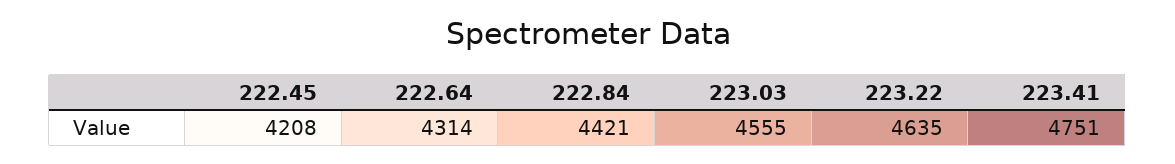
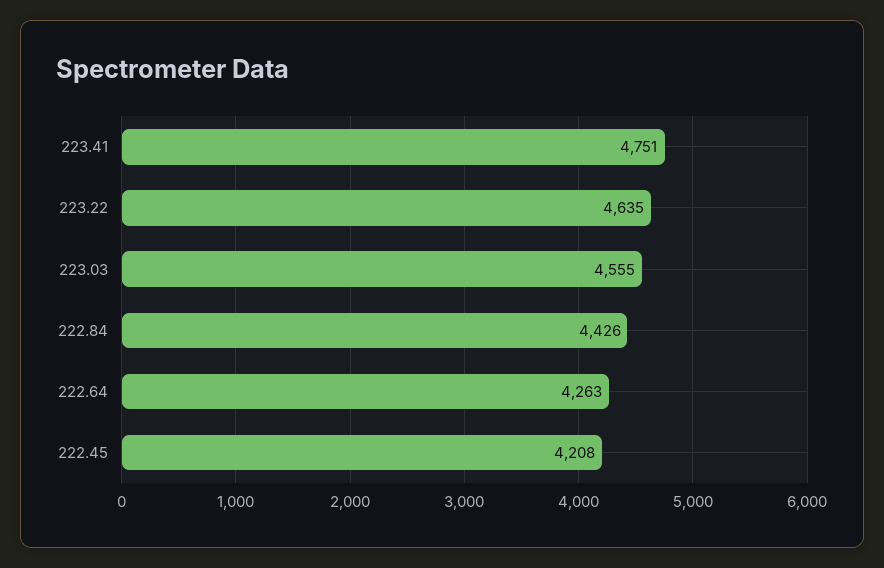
  {
    "222.45": 4208,
-   "222.64": 4314,
+   "222.64": 4263,
-   "222.84": 4421,
+   "222.84": 4426,
    "223.03": 4555,
    "223.22": 4635,
    "223.41": 4751
  }

